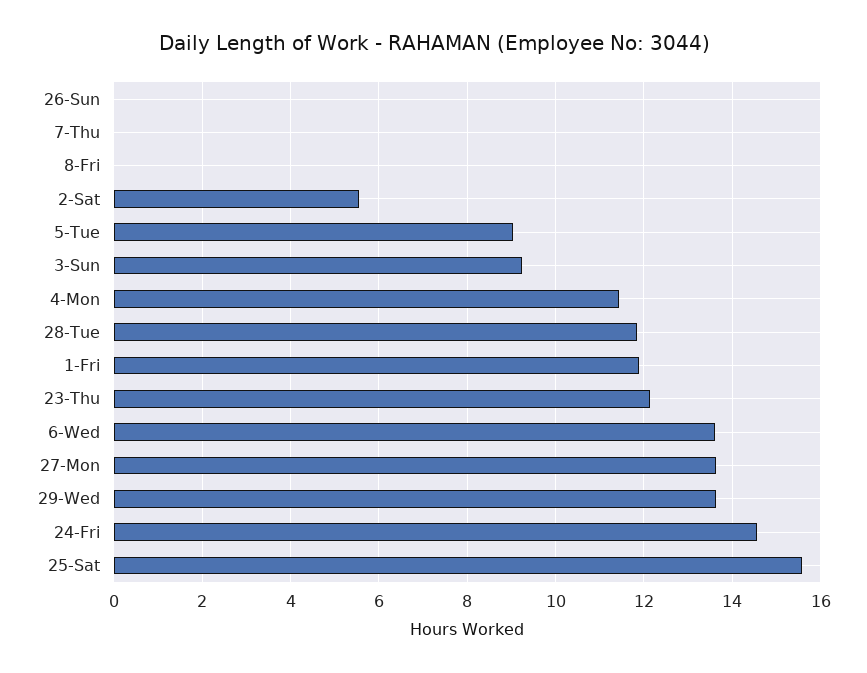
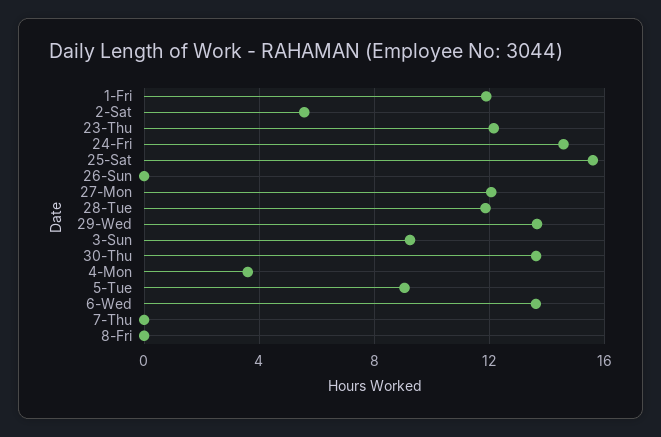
  {
    "26-Sun": 0,
    "7-Thu": 0,
    "8-Fri": 0,
    "2-Sat": 5.6,
    "5-Tue": 9,
    "3-Sun": 9.2,
-   "4-Mon": 11.4,
+   "4-Mon": 3.5,
    "28-Tue": 11.8,
    "1-Fri": 11.8,
    "23-Thu": 12.2,
    "6-Wed": 13.6,
-   "27-Mon": 13.6,
+   "27-Mon": 12,
    "29-Wed": 13.6,
    "24-Fri": 14.6,
-   "25-Sat": 15.6
+   "25-Sat": 15.6,
+   "30-Thu": 13.5
  }

